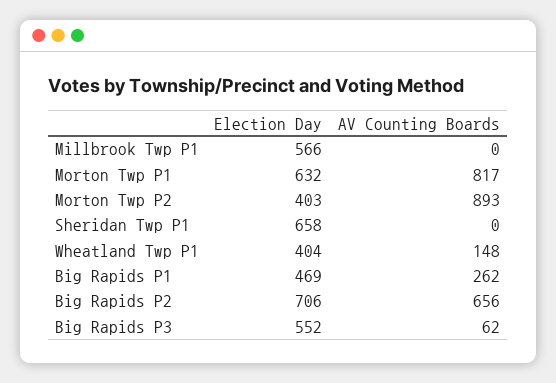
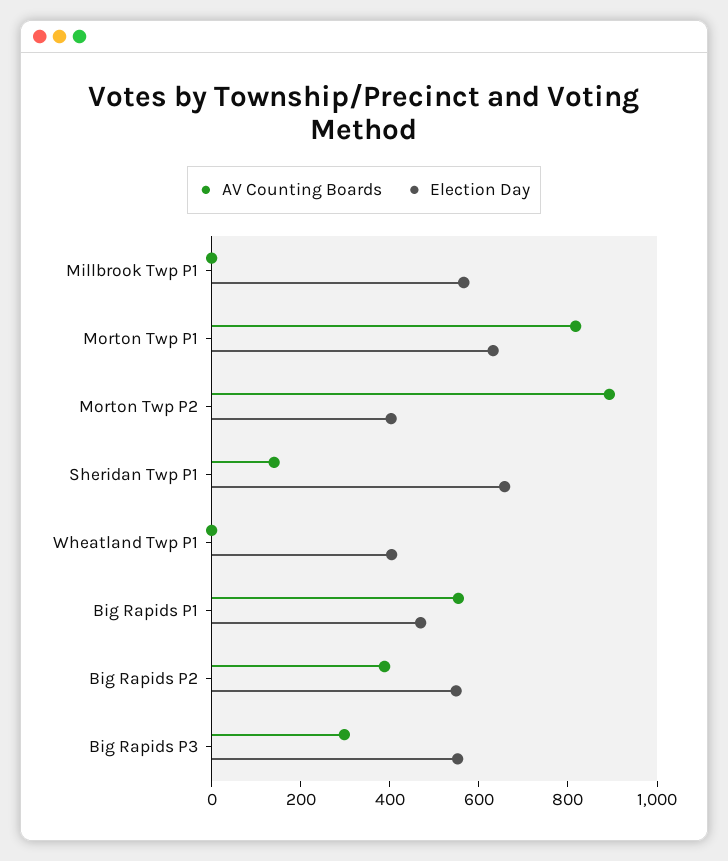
  {
    "Election Day": {
      "Millbrook Twp P1": 566,
      "Morton Twp P1": 632,
      "Morton Twp P2": 403,
      "Sheridan Twp P1": 658,
      "Wheatland Twp P1": 404,
      "Big Rapids P1": 469,
-     "Big Rapids P2": 706,
+     "Big Rapids P2": 550,
      "Big Rapids P3": 552
    },
    "AV Counting Boards": {
      "Millbrook Twp P1": 0,
      "Morton Twp P1": 817,
      "Morton Twp P2": 893,
-     "Sheridan Twp P1": 0,
+     "Sheridan Twp P1": 150,
-     "Wheatland Twp P1": 148,
+     "Wheatland Twp P1": 0,
-     "Big Rapids P1": 262,
+     "Big Rapids P1": 550,
-     "Big Rapids P2": 656,
+     "Big Rapids P2": 400,
-     "Big Rapids P3": 62
+     "Big Rapids P3": 300
    }
  }

